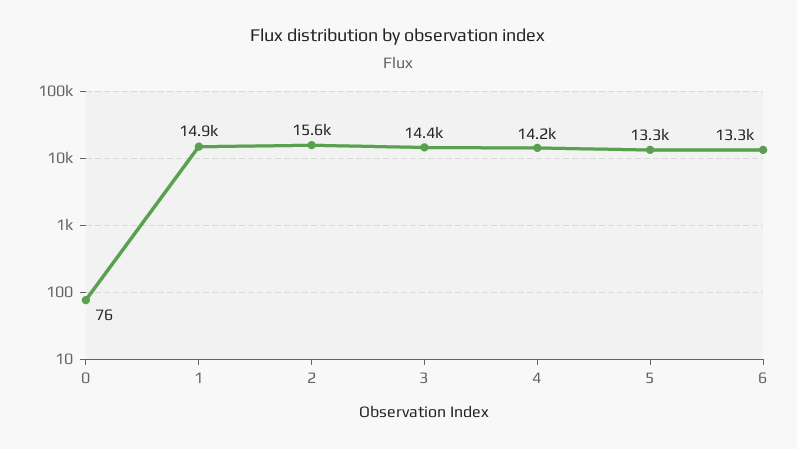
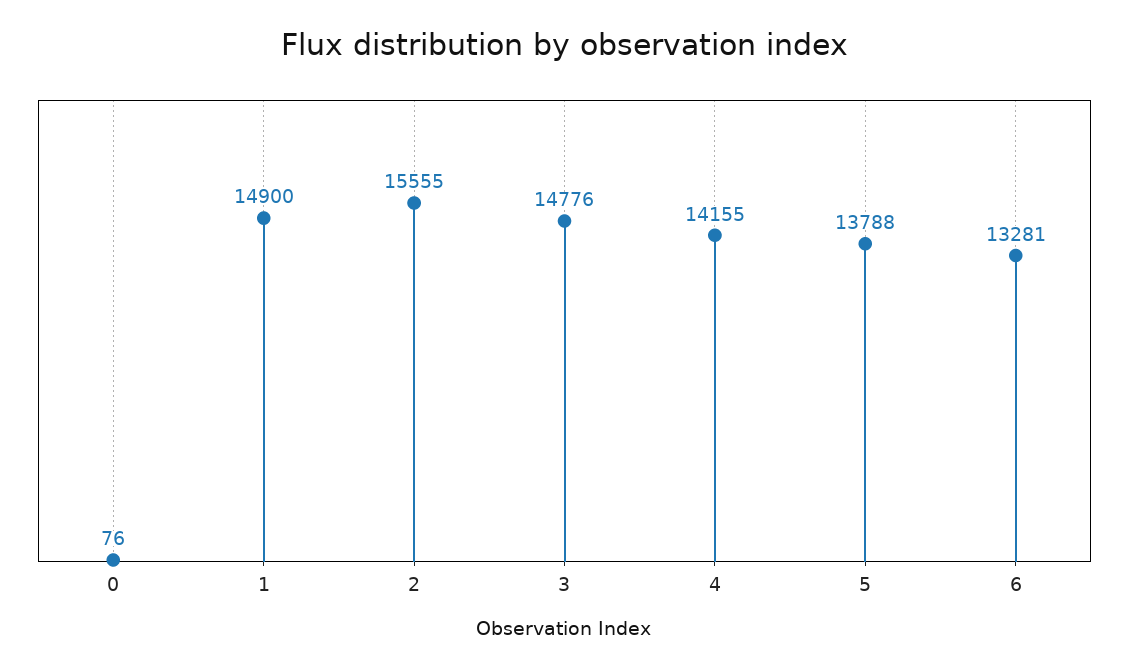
  {
    "0": 76,
    "1": 14900,
    "2": 15555,
-   "3": 14400,
+   "3": 14776,
    "4": 14155,
-   "5": 13300,
+   "5": 13788,
    "6": 13281
  }

